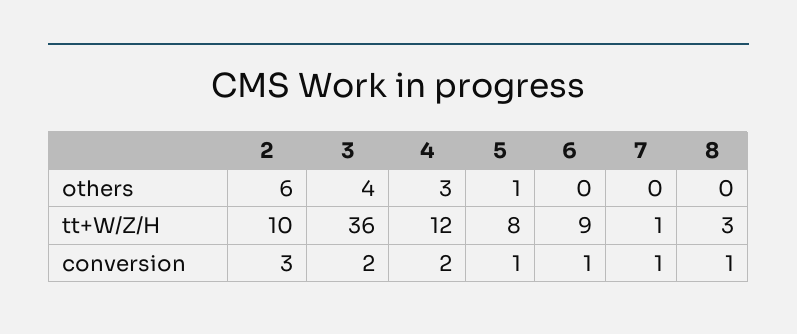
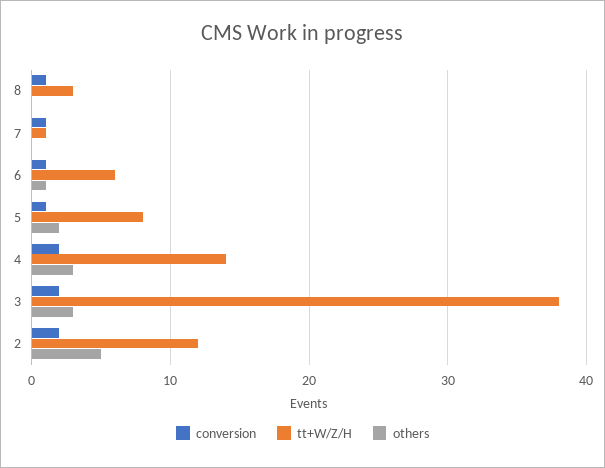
  {
    "others": {
-     "2": 6,
+     "2": 5,
-     "3": 4,
+     "3": 3,
      "4": 3,
-     "5": 1,
+     "5": 2,
-     "6": 0,
+     "6": 1,
      "7": 0,
      "8": 0
    },
    "tt+W/Z/H": {
-     "2": 10,
+     "2": 12,
-     "3": 36,
+     "3": 38,
-     "4": 12,
+     "4": 14,
      "5": 8,
-     "6": 9,
+     "6": 6,
      "7": 1,
      "8": 3
    },
    "conversion": {
-     "2": 3,
+     "2": 2,
      "3": 2,
      "4": 2,
      "5": 1,
      "6": 1,
      "7": 1,
      "8": 1
    }
  }

